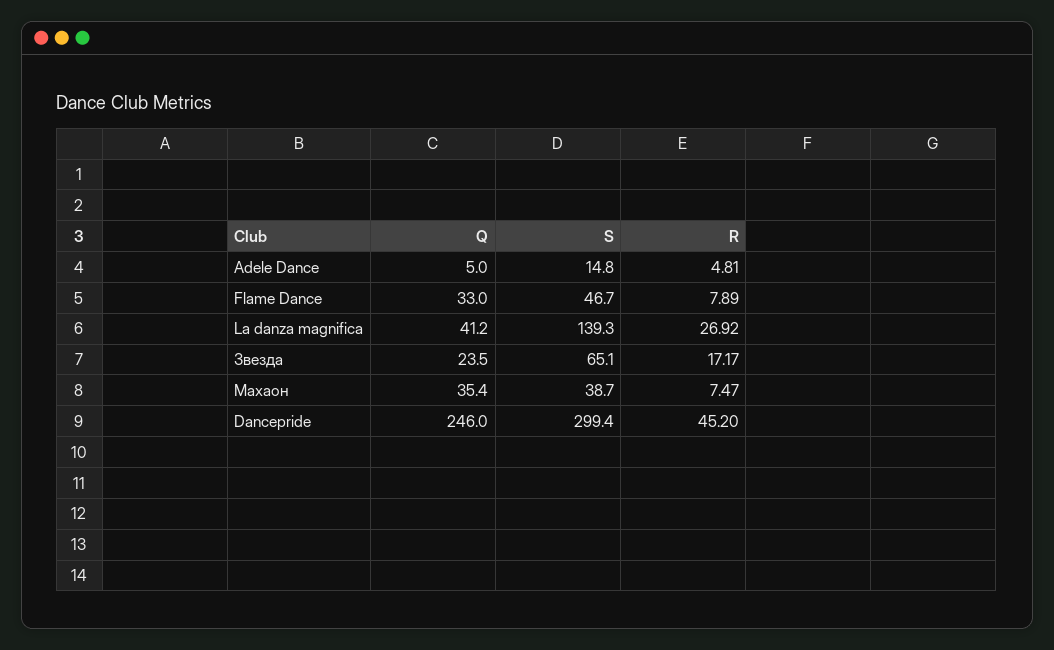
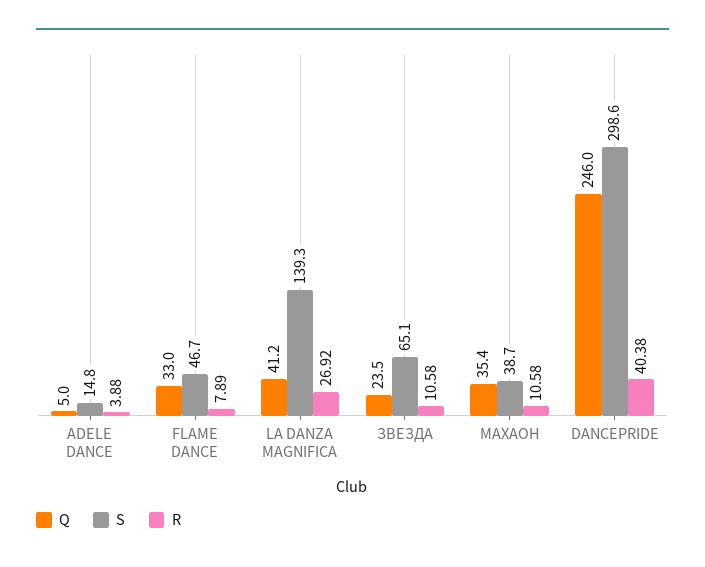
  {
    "Q": {
      "Adele Dance": 5,
      "Flame Dance": 33,
      "La danza magnifica": 41.2,
      "Звезда": 23.5,
      "Махаон": 35.4,
      "Dancepride": 246
    },
    "S": {
      "Adele Dance": 14.8,
      "Flame Dance": 46.7,
      "La danza magnifica": 139.3,
      "Звезда": 65.1,
      "Махаон": 38.7,
-     "Dancepride": 299.4
+     "Dancepride": 298.6
    },
    "R": {
-     "Adele Dance": 4.81,
+     "Adele Dance": 3.88,
      "Flame Dance": 7.89,
      "La danza magnifica": 26.92,
-     "Звезда": 17.17,
+     "Звезда": 10.58,
-     "Махаон": 7.47,
+     "Махаон": 10.58,
-     "Dancepride": 45.2
+     "Dancepride": 40.38
    }
  }

